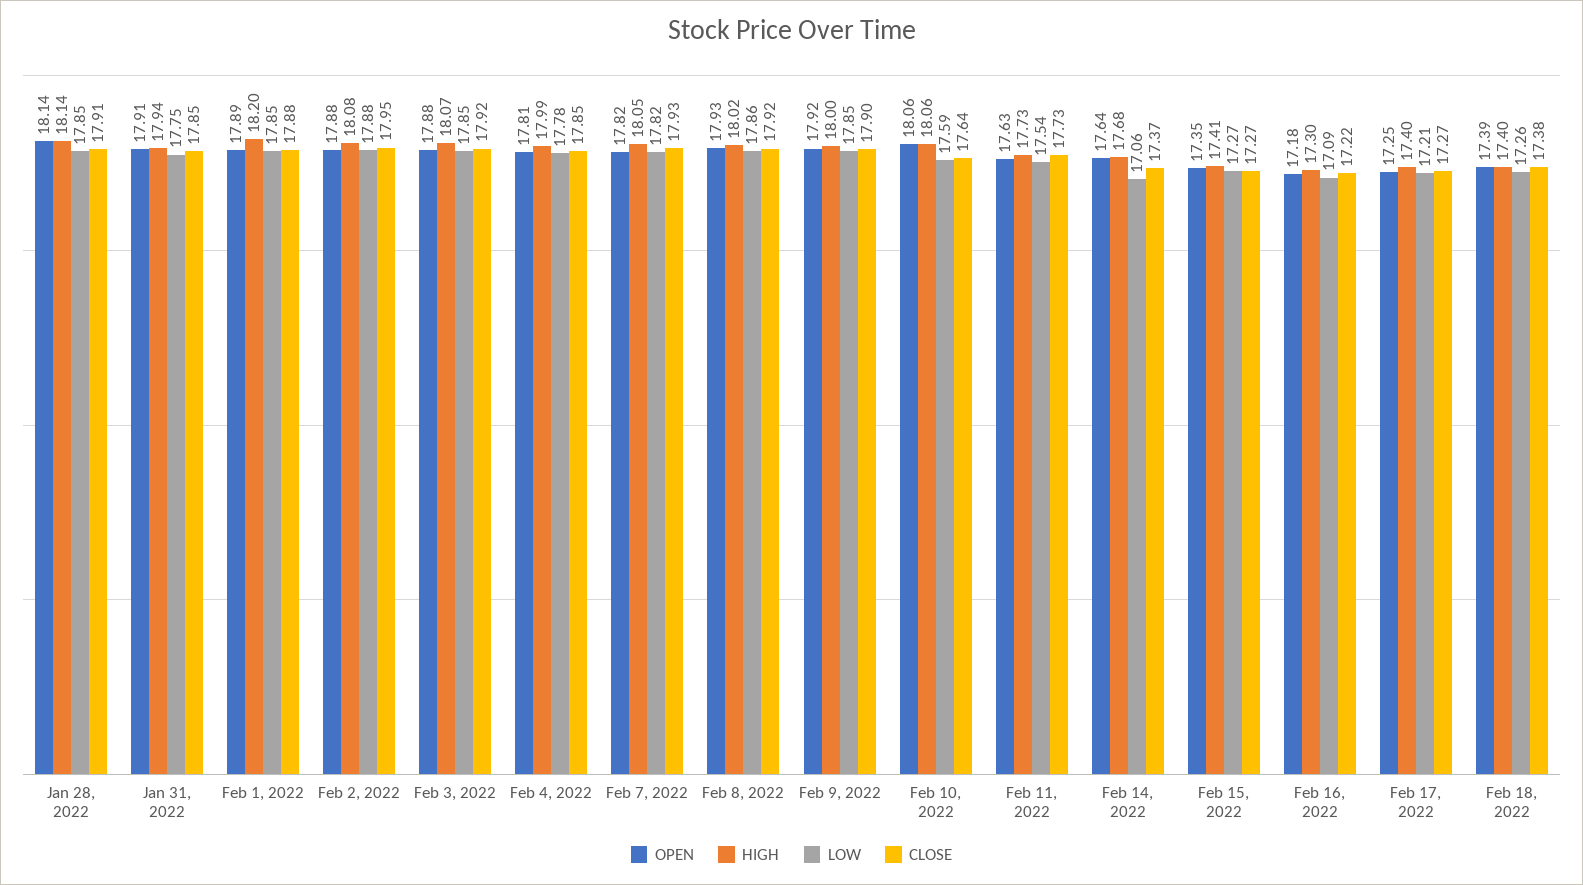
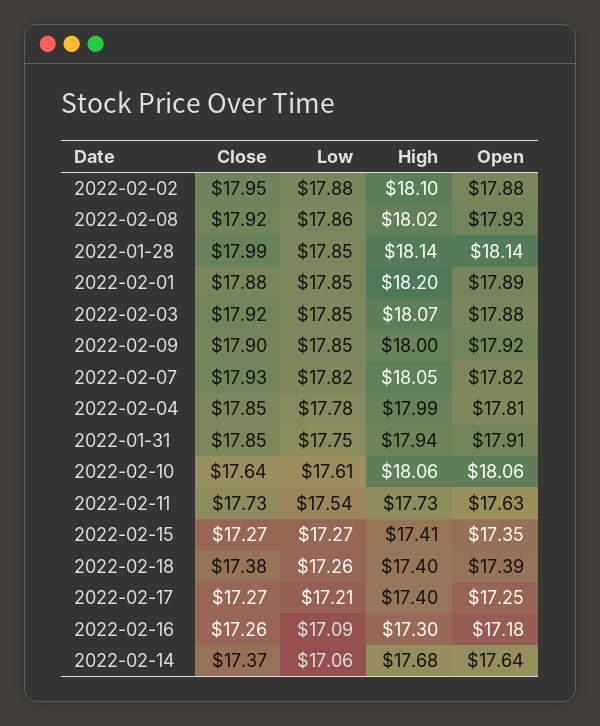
  {
    "OPEN": {
      "Jan 28, 2022": 18.14,
      "Jan 31, 2022": 17.91,
      "Feb 1, 2022": 17.89,
      "Feb 2, 2022": 17.88,
      "Feb 3, 2022": 17.88,
      "Feb 4, 2022": 17.81,
      "Feb 7, 2022": 17.82,
      "Feb 8, 2022": 17.93,
      "Feb 9, 2022": 17.92,
      "Feb 10, 2022": 18.06,
      "Feb 11, 2022": 17.63,
      "Feb 14, 2022": 17.64,
      "Feb 15, 2022": 17.35,
      "Feb 16, 2022": 17.18,
      "Feb 17, 2022": 17.25,
      "Feb 18, 2022": 17.39
    },
    "HIGH": {
      "Jan 28, 2022": 18.14,
      "Jan 31, 2022": 17.94,
      "Feb 1, 2022": 18.2,
-     "Feb 2, 2022": 18.08,
+     "Feb 2, 2022": 18.1,
      "Feb 3, 2022": 18.07,
      "Feb 4, 2022": 17.99,
      "Feb 7, 2022": 18.05,
      "Feb 8, 2022": 18.02,
      "Feb 9, 2022": 18,
      "Feb 10, 2022": 18.06,
      "Feb 11, 2022": 17.73,
      "Feb 14, 2022": 17.68,
      "Feb 15, 2022": 17.41,
      "Feb 16, 2022": 17.3,
      "Feb 17, 2022": 17.4,
      "Feb 18, 2022": 17.4
    },
    "LOW": {
      "Jan 28, 2022": 17.85,
      "Jan 31, 2022": 17.75,
      "Feb 1, 2022": 17.85,
      "Feb 2, 2022": 17.88,
      "Feb 3, 2022": 17.85,
      "Feb 4, 2022": 17.78,
      "Feb 7, 2022": 17.82,
      "Feb 8, 2022": 17.86,
      "Feb 9, 2022": 17.85,
-     "Feb 10, 2022": 17.59,
+     "Feb 10, 2022": 17.61,
      "Feb 11, 2022": 17.54,
      "Feb 14, 2022": 17.06,
      "Feb 15, 2022": 17.27,
      "Feb 16, 2022": 17.09,
      "Feb 17, 2022": 17.21,
      "Feb 18, 2022": 17.26
    },
    "CLOSE": {
-     "Jan 28, 2022": 17.91,
+     "Jan 28, 2022": 17.99,
      "Jan 31, 2022": 17.85,
      "Feb 1, 2022": 17.88,
      "Feb 2, 2022": 17.95,
      "Feb 3, 2022": 17.92,
      "Feb 4, 2022": 17.85,
      "Feb 7, 2022": 17.93,
      "Feb 8, 2022": 17.92,
      "Feb 9, 2022": 17.9,
      "Feb 10, 2022": 17.64,
      "Feb 11, 2022": 17.73,
      "Feb 14, 2022": 17.37,
      "Feb 15, 2022": 17.27,
-     "Feb 16, 2022": 17.22,
+     "Feb 16, 2022": 17.26,
      "Feb 17, 2022": 17.27,
      "Feb 18, 2022": 17.38
    }
  }

